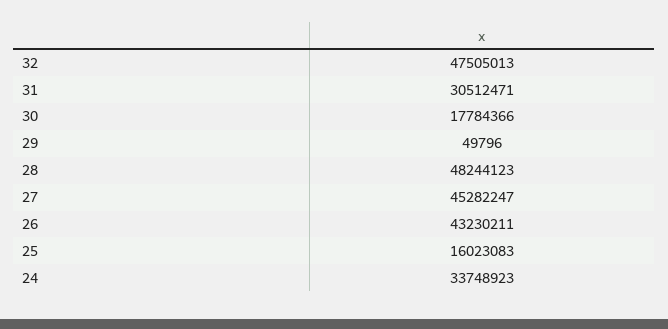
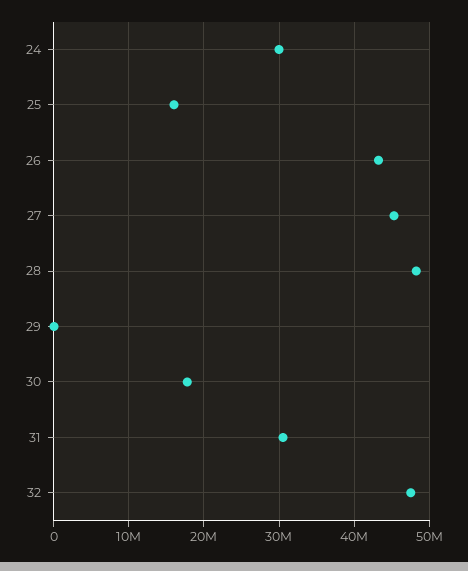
  {
    "32": 47505013,
    "31": 30512471,
    "30": 17784366,
    "29": 49796,
    "28": 48244123,
    "27": 45282247,
    "26": 43230211,
    "25": 16023083,
-   "24": 33748923
+   "24": 30000000
  }

